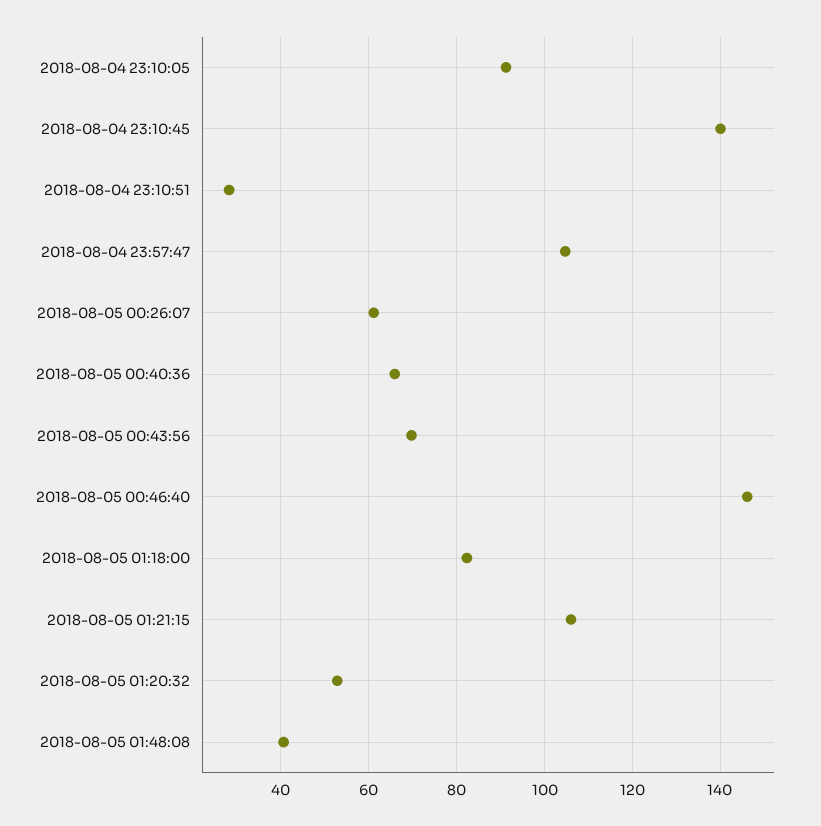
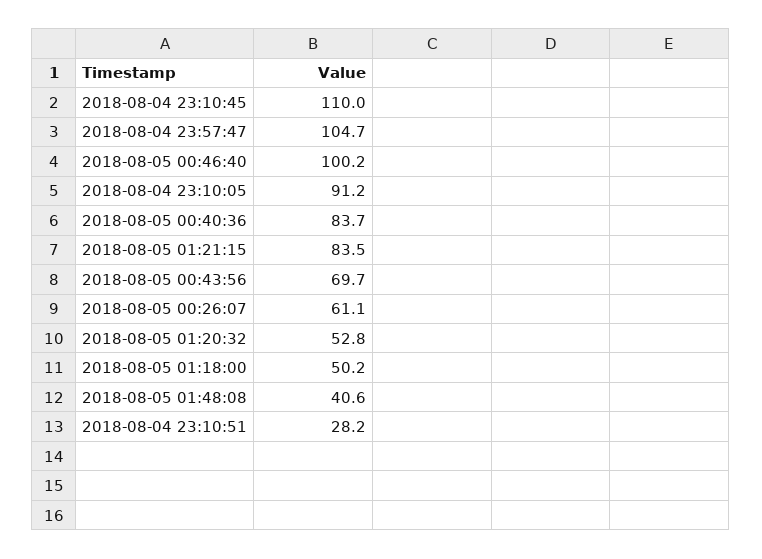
  {
    "2018-08-04 23:10:05": 91.2,
-   "2018-08-04 23:10:45": 140,
+   "2018-08-04 23:10:45": 110,
    "2018-08-04 23:10:51": 28.2,
    "2018-08-04 23:57:47": 104.7,
    "2018-08-05 00:26:07": 61.1,
-   "2018-08-05 00:40:36": 66,
+   "2018-08-05 00:40:36": 83.7,
    "2018-08-05 00:43:56": 69.7,
-   "2018-08-05 00:46:40": 146,
+   "2018-08-05 00:46:40": 100.2,
-   "2018-08-05 01:18:00": 82,
+   "2018-08-05 01:18:00": 50.2,
-   "2018-08-05 01:21:15": 106,
+   "2018-08-05 01:21:15": 83.5,
    "2018-08-05 01:20:32": 52.8,
    "2018-08-05 01:48:08": 40.6
  }

